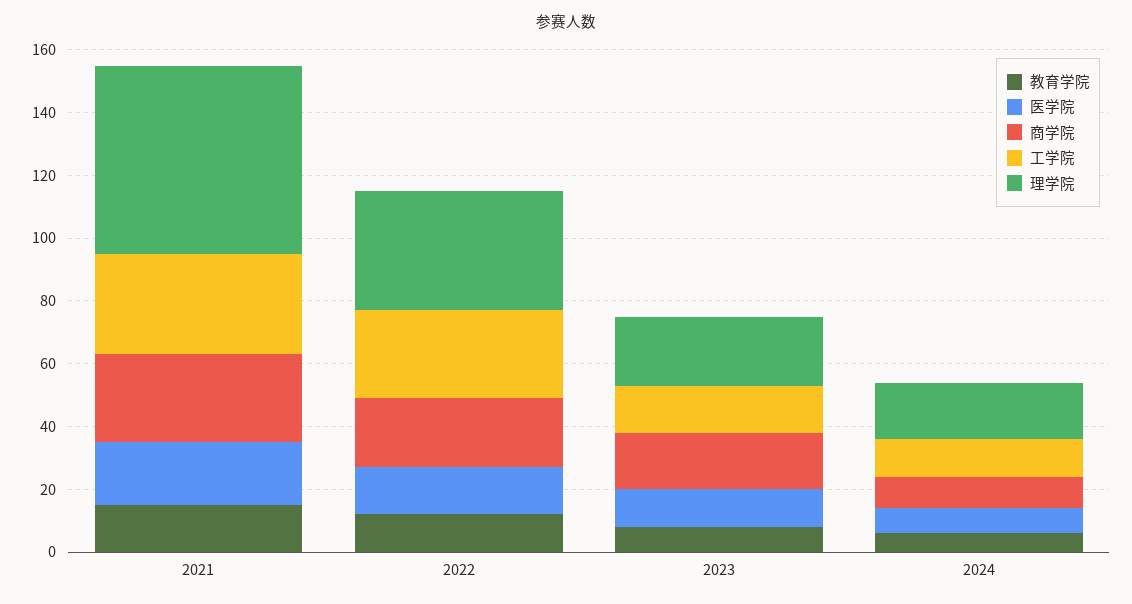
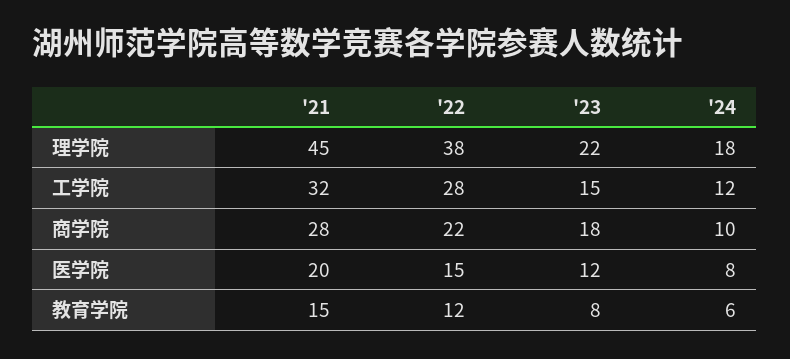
  {
    "教育学院": {
      "2021": 15,
      "2022": 12,
      "2023": 8,
      "2024": 6
    },
    "医学院": {
      "2021": 20,
      "2022": 15,
      "2023": 12,
      "2024": 8
    },
    "商学院": {
      "2021": 28,
      "2022": 22,
      "2023": 18,
      "2024": 10
    },
    "工学院": {
      "2021": 32,
      "2022": 28,
      "2023": 15,
      "2024": 12
    },
    "理学院": {
-     "2021": 60,
+     "2021": 45,
      "2022": 38,
      "2023": 22,
      "2024": 18
    }
  }

